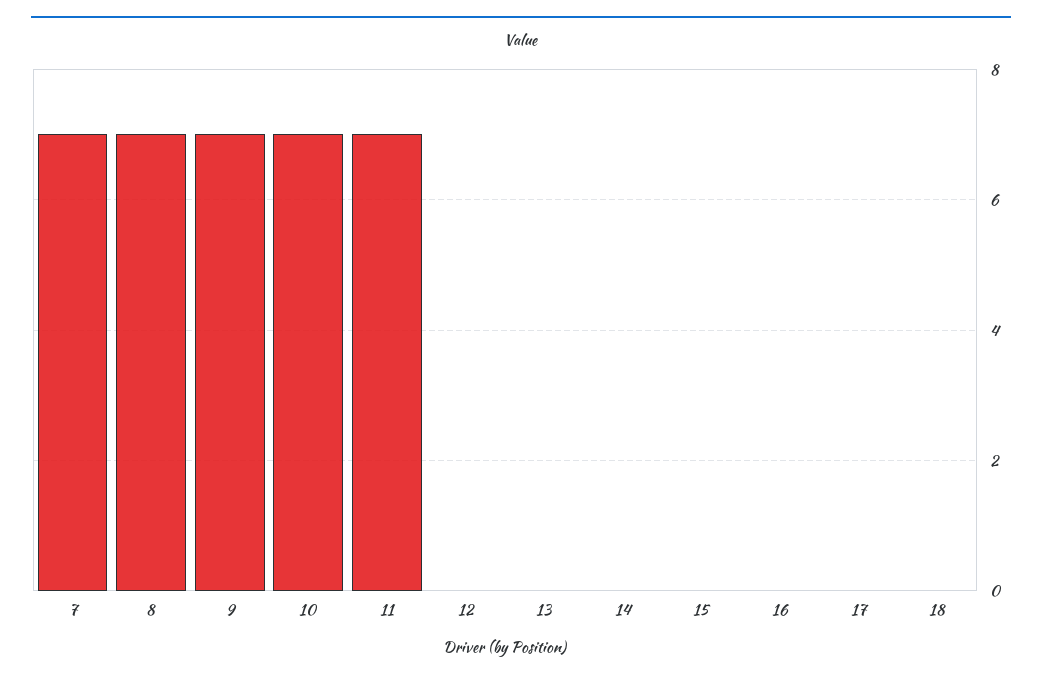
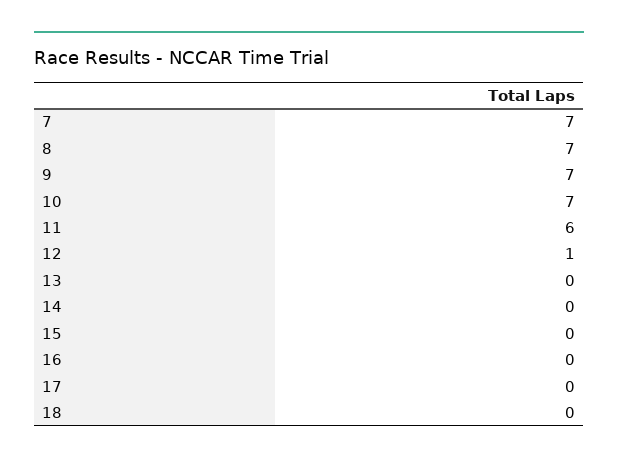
  {
    "7": 7,
    "8": 7,
    "9": 7,
    "10": 7,
-   "11": 7,
+   "11": 6,
-   "12": 0,
+   "12": 1,
    "13": 0,
    "14": 0,
    "15": 0,
    "16": 0,
    "17": 0,
    "18": 0
  }

